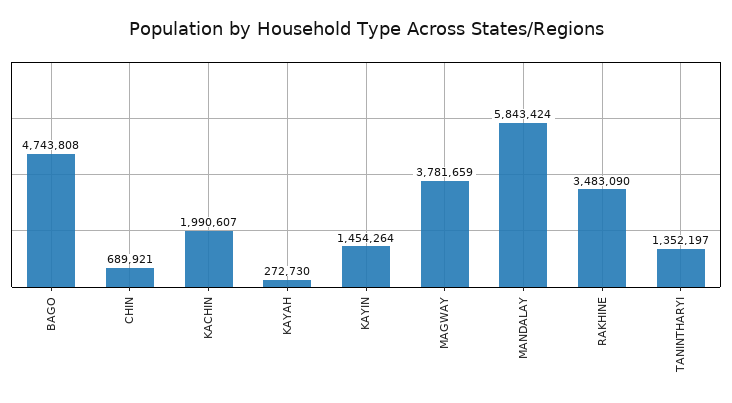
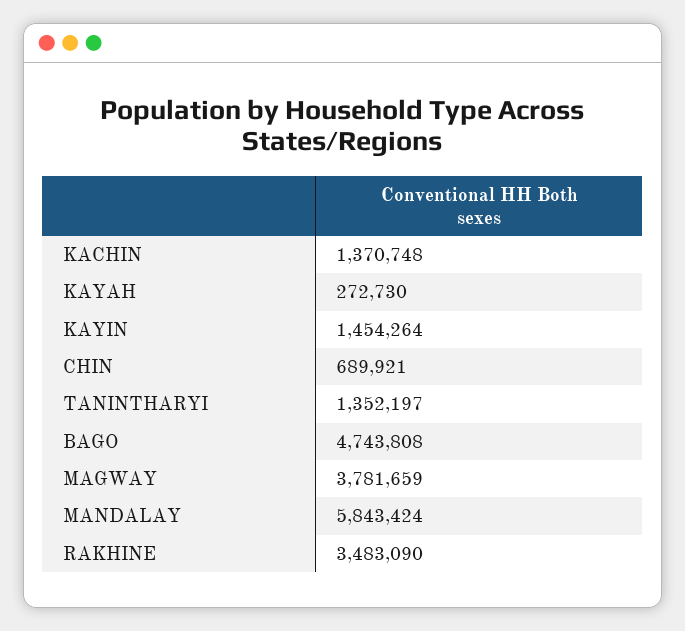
  {
    "BAGO": 4743808,
    "CHIN": 689921,
-   "KACHIN": 1990607,
+   "KACHIN": 1370748,
    "KAYAH": 272730,
    "KAYIN": 1454264,
    "MAGWAY": 3781659,
    "MANDALAY": 5843424,
    "RAKHINE": 3483090,
    "TANINTHARYI": 1352197
  }

